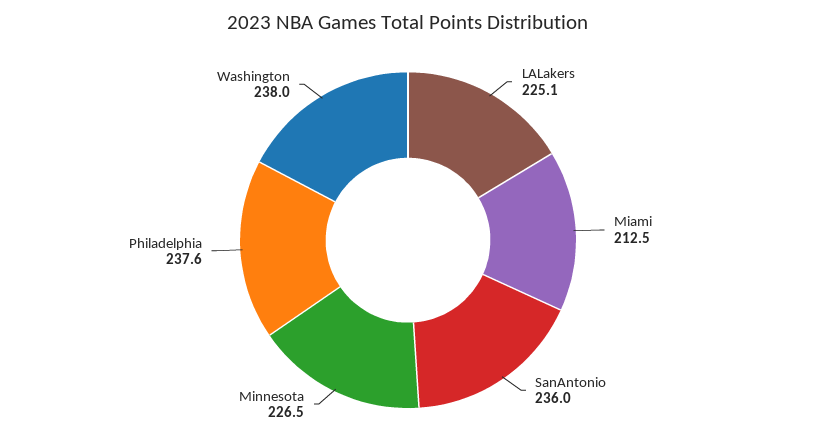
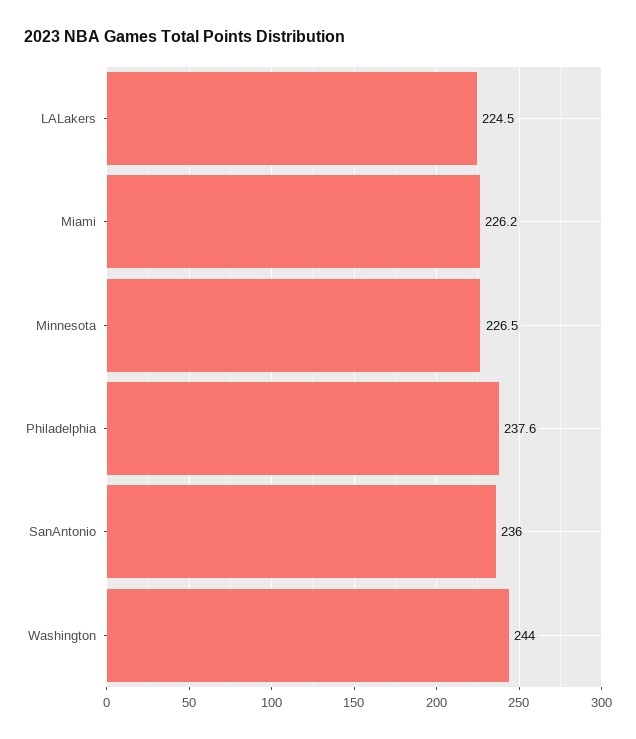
  {
-   "LALakers": 225.1,
+   "LALakers": 224.5,
-   "Miami": 212.5,
+   "Miami": 226.2,
    "SanAntonio": 236,
    "Minnesota": 226.5,
    "Philadelphia": 237.6,
-   "Washington": 238
+   "Washington": 244
  }

